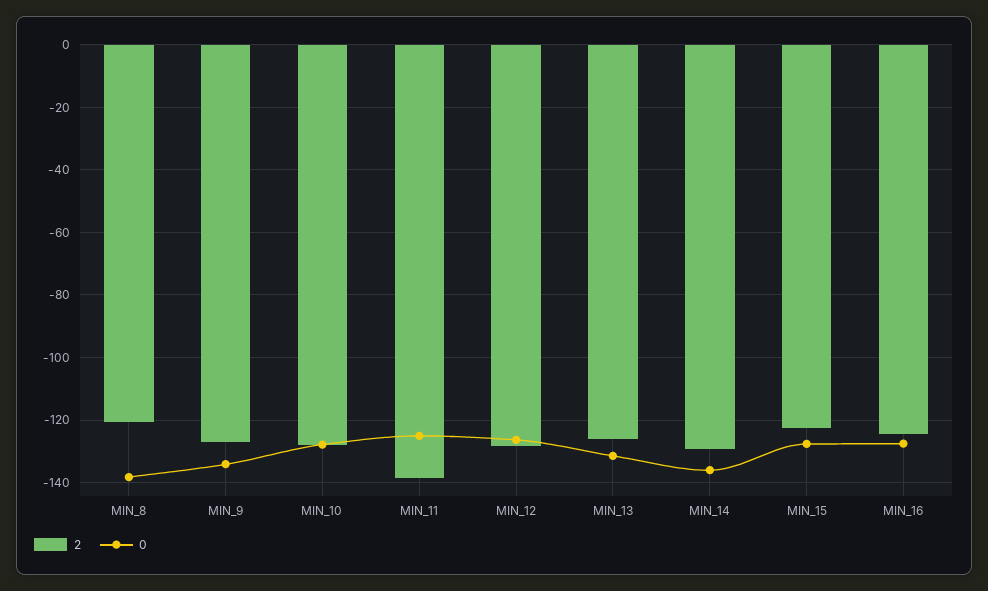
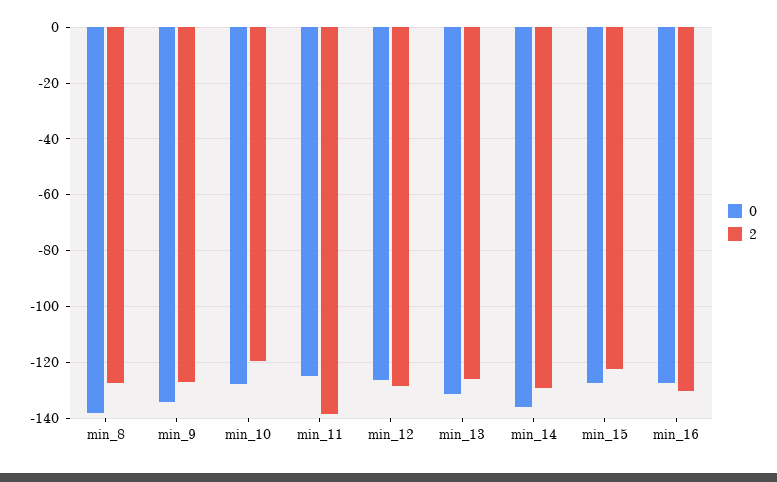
  {
    "2": {
-     "MIN_8": -120,
+     "MIN_8": -127.5,
      "MIN_9": -128,
-     "MIN_10": -128,
+     "MIN_10": -120,
      "MIN_11": -138,
      "MIN_12": -128,
      "MIN_13": -126,
      "MIN_14": -130,
      "MIN_15": -122,
-     "MIN_16": -124
+     "MIN_16": -130
    },
    "0": {
      "MIN_8": -138,
      "MIN_9": -134,
      "MIN_10": -128,
      "MIN_11": -126,
      "MIN_12": -126,
      "MIN_13": -132,
      "MIN_14": -136,
      "MIN_15": -128,
      "MIN_16": -128
    }
  }

